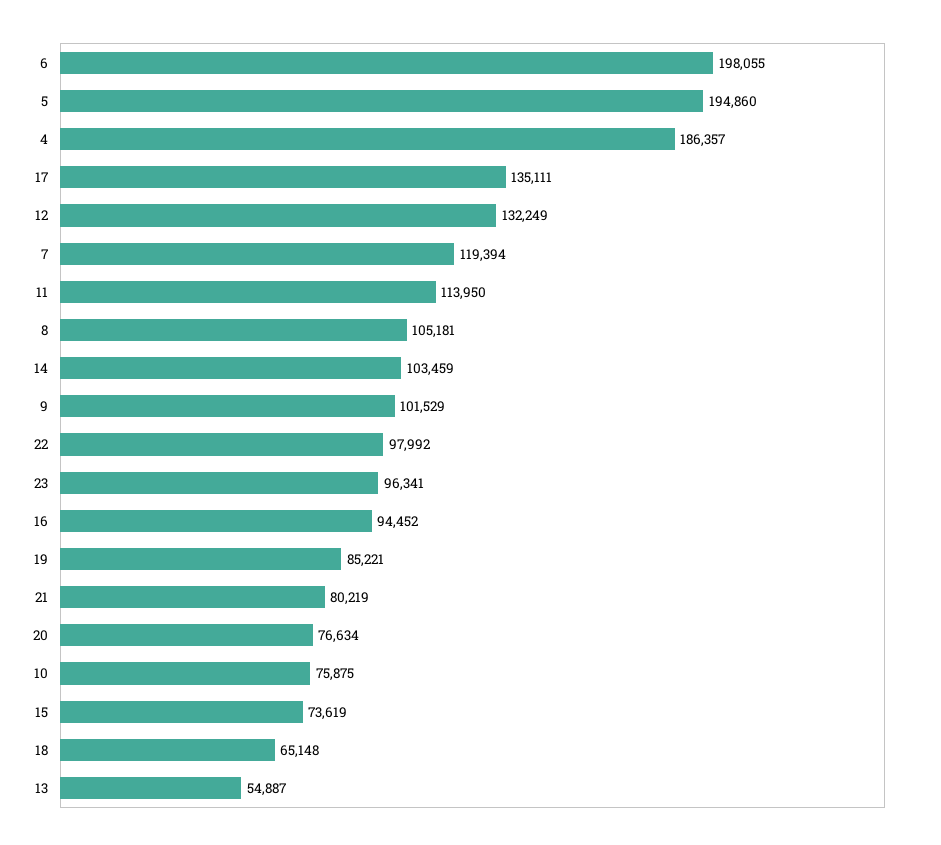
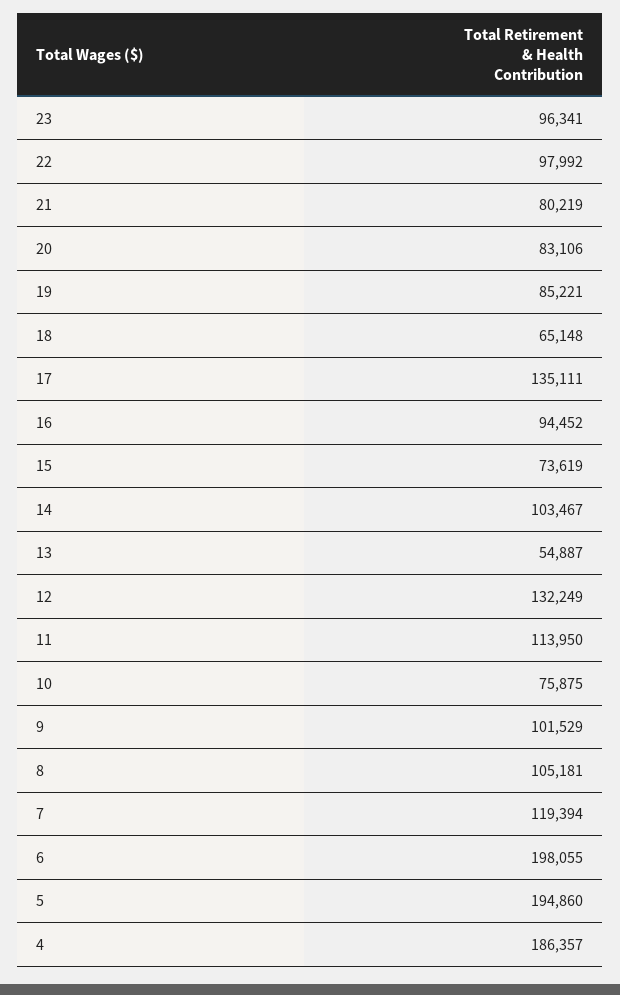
  {
    "6": 198055,
    "5": 194860,
    "4": 186357,
    "17": 135111,
    "12": 132249,
    "7": 119394,
    "11": 113950,
    "8": 105181,
-   "14": 103459,
+   "14": 103467,
    "9": 101529,
    "22": 97992,
    "23": 96341,
    "16": 94452,
    "19": 85221,
    "21": 80219,
-   "20": 76634,
+   "20": 83106,
    "10": 75875,
    "15": 73619,
    "18": 65148,
    "13": 54887
  }

